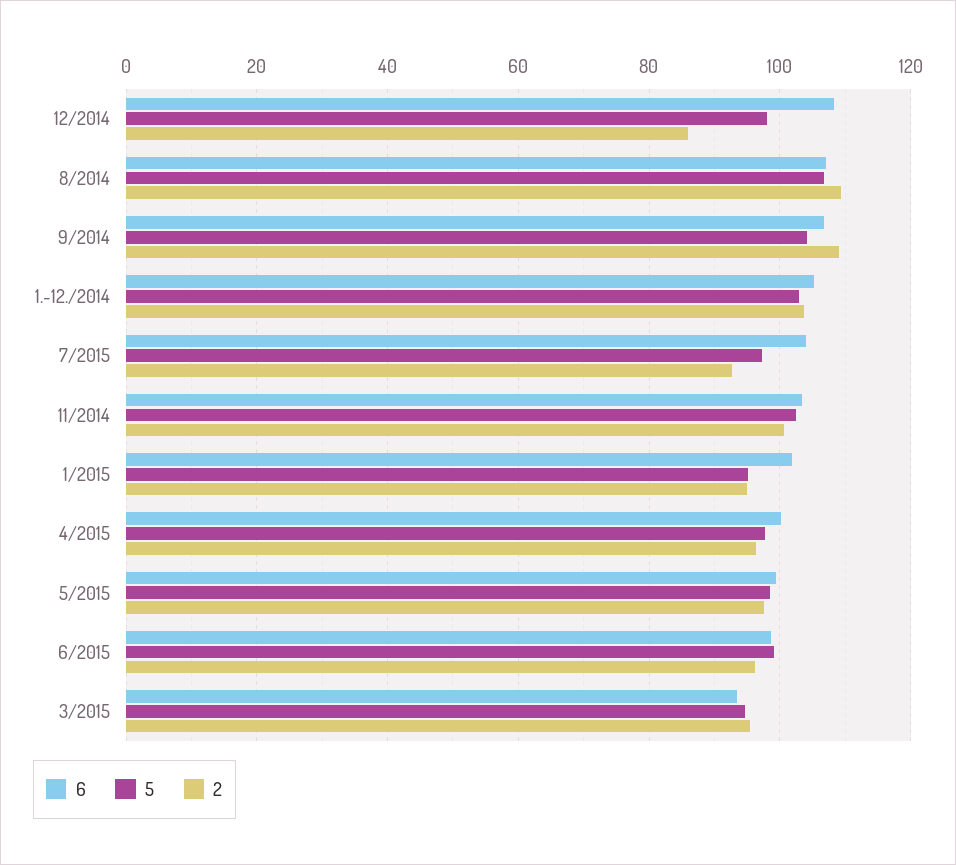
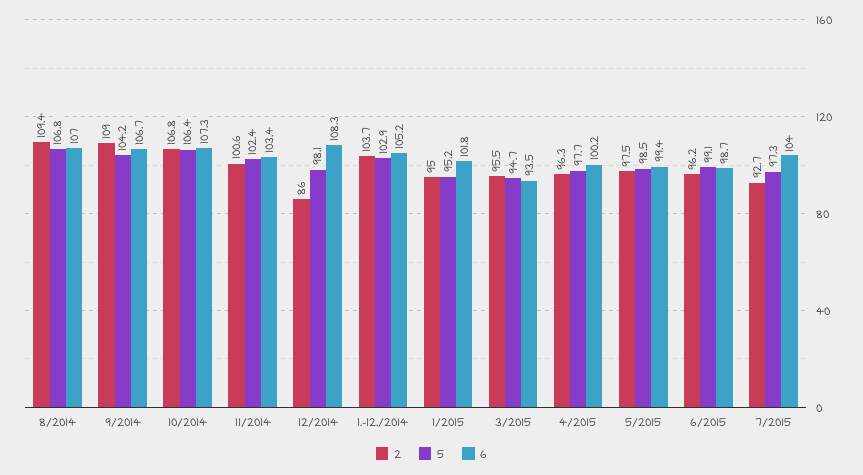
  {
    "6": {
      "12/2014": 108.3,
      "8/2014": 107,
      "9/2014": 106.7,
      "1.-12./2014": 105.2,
      "7/2015": 104,
      "11/2014": 103.4,
      "1/2015": 101.8,
      "4/2015": 100.2,
      "5/2015": 99.4,
      "6/2015": 98.7,
-     "3/2015": 93.5
+     "3/2015": 93.5,
+     "10/2014": 107.3
    },
    "5": {
      "12/2014": 98.1,
      "8/2014": 106.8,
      "9/2014": 104.2,
      "1.-12./2014": 102.9,
      "7/2015": 97.3,
      "11/2014": 102.4,
      "1/2015": 95.2,
      "4/2015": 97.7,
      "5/2015": 98.5,
      "6/2015": 99.1,
-     "3/2015": 94.7
+     "3/2015": 94.7,
+     "10/2014": 106.4
    },
    "2": {
      "12/2014": 86,
      "8/2014": 109.4,
      "9/2014": 109,
      "1.-12./2014": 103.7,
      "7/2015": 92.7,
      "11/2014": 100.6,
      "1/2015": 95,
      "4/2015": 96.3,
      "5/2015": 97.5,
      "6/2015": 96.2,
-     "3/2015": 95.5
+     "3/2015": 95.5,
+     "10/2014": 106.8
    }
  }

